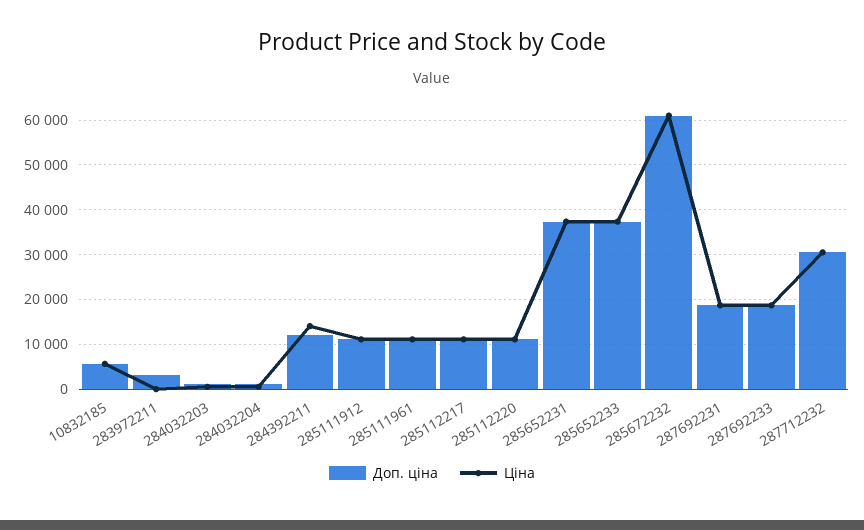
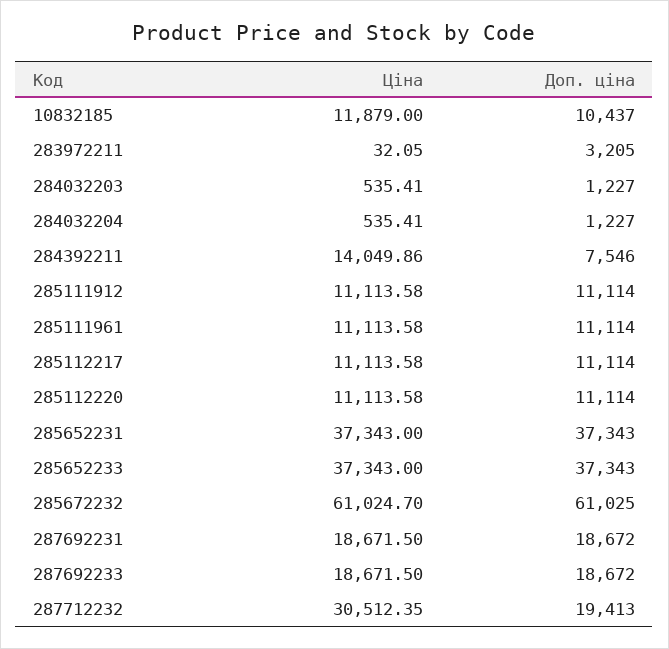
  {
    "Доп. ціна": {
-     "10832185": 6000,
+     "10832185": 10437,
      "283972211": 3205,
      "284032203": 1227,
      "284032204": 1227,
-     "284392211": 12000,
+     "284392211": 7546,
      "285111912": 11114,
      "285111961": 11114,
      "285112217": 11114,
      "285112220": 11114,
      "285652231": 37343,
      "285652233": 37343,
      "285672232": 61025,
      "287692231": 18672,
      "287692233": 18672,
-     "287712232": 30000
+     "287712232": 19413
    },
    "Ціна": {
-     "10832185": 6000,
+     "10832185": 11879,
      "283972211": 32.05,
      "284032203": 535.41,
      "284032204": 535.41,
      "284392211": 14049.86,
      "285111912": 11113.58,
      "285111961": 11113.58,
      "285112217": 11113.58,
      "285112220": 11113.58,
      "285652231": 37343,
      "285652233": 37343,
      "285672232": 61024.7,
      "287692231": 18671.5,
      "287692233": 18671.5,
      "287712232": 30512.35
    }
  }

